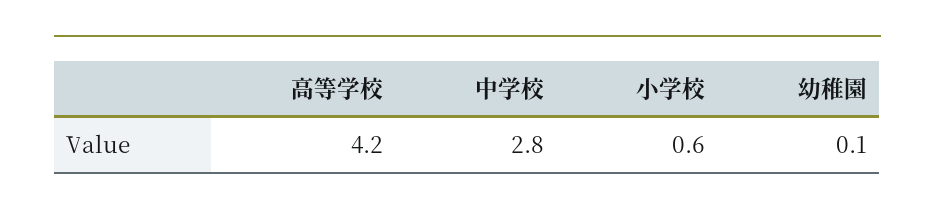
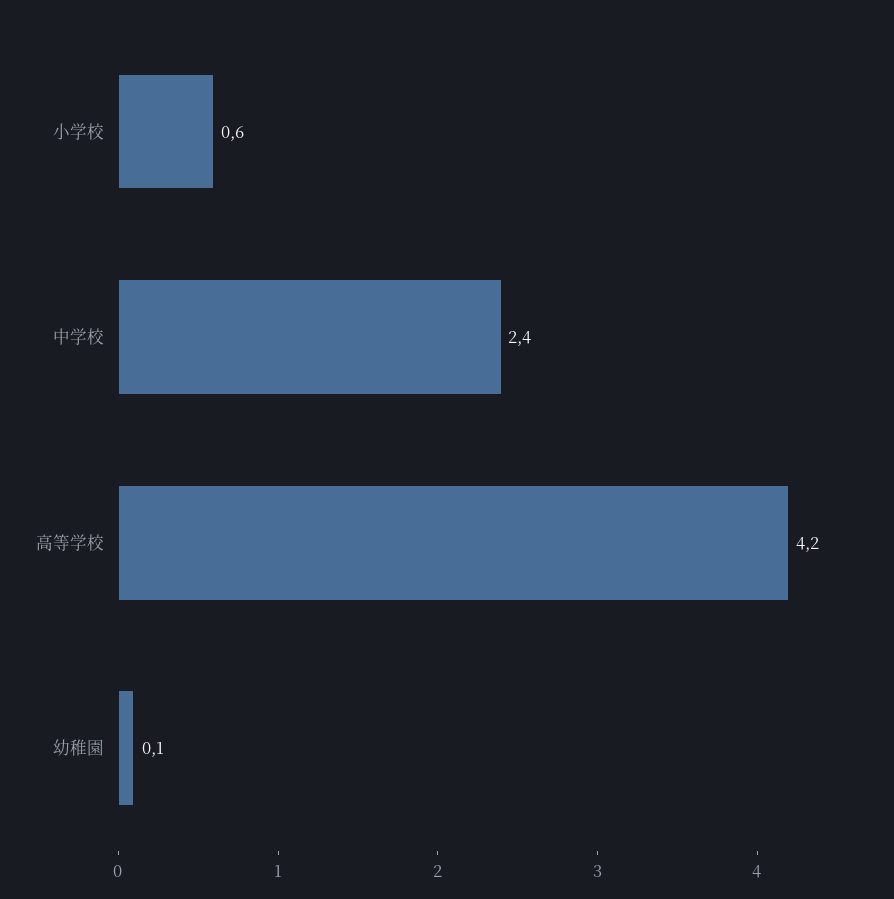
  {
    "高等学校": 4.2,
-   "中学校": 2.8,
+   "中学校": 2.4,
    "小学校": 0.6,
    "幼稚園": 0.1
  }

